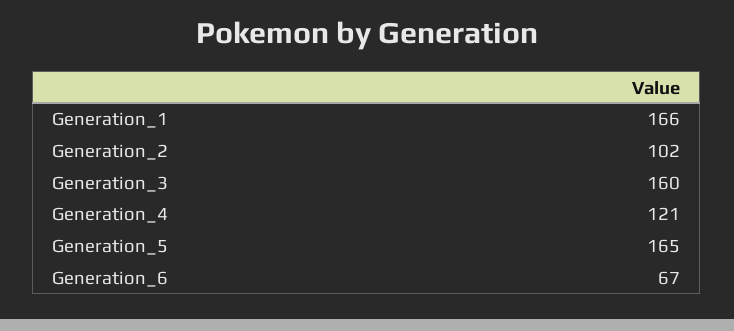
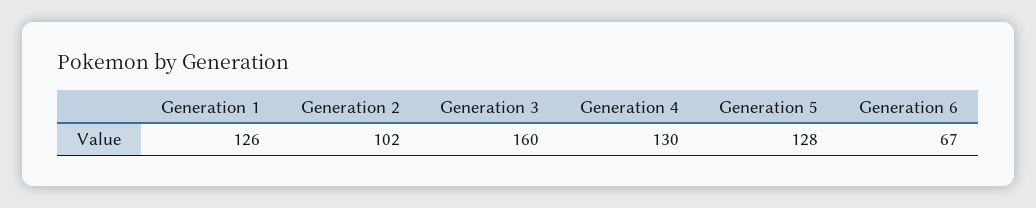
  {
-   "Generation_1": 166,
+   "Generation_1": 126,
    "Generation_2": 102,
    "Generation_3": 160,
-   "Generation_4": 121,
+   "Generation_4": 130,
-   "Generation_5": 165,
+   "Generation_5": 128,
    "Generation_6": 67
  }

